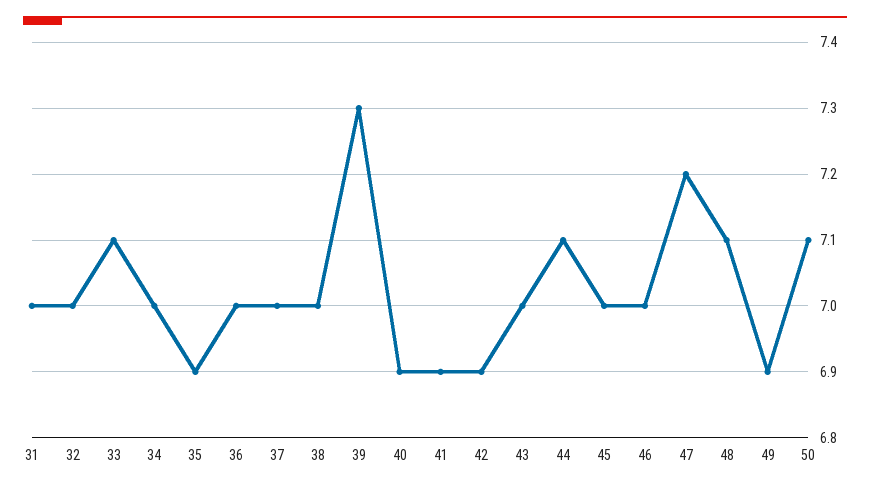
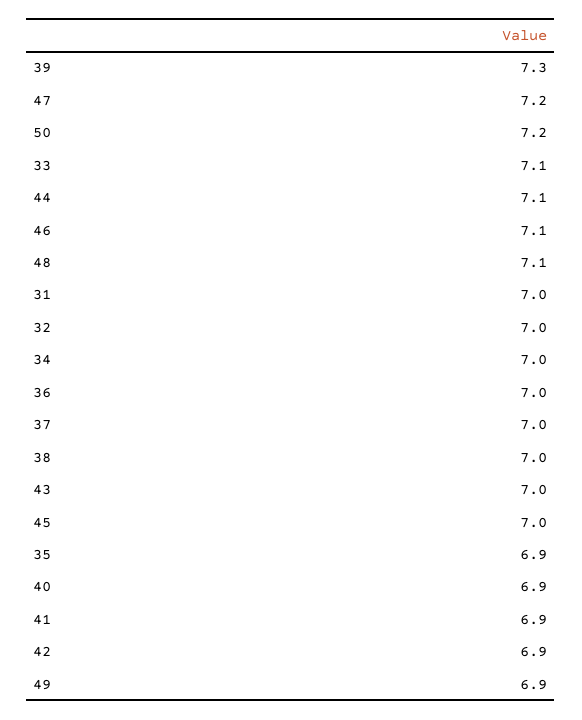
  {
    "31": 7,
    "32": 7,
    "33": 7.1,
    "34": 7,
    "35": 6.9,
    "36": 7,
    "37": 7,
    "38": 7,
    "39": 7.3,
    "40": 6.9,
    "41": 6.9,
    "42": 6.9,
    "43": 7,
    "44": 7.1,
    "45": 7,
-   "46": 7,
+   "46": 7.1,
    "47": 7.2,
    "48": 7.1,
    "49": 6.9,
-   "50": 7.1
+   "50": 7.2
  }

